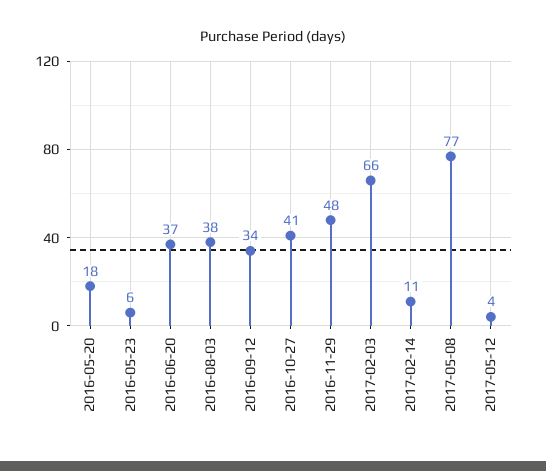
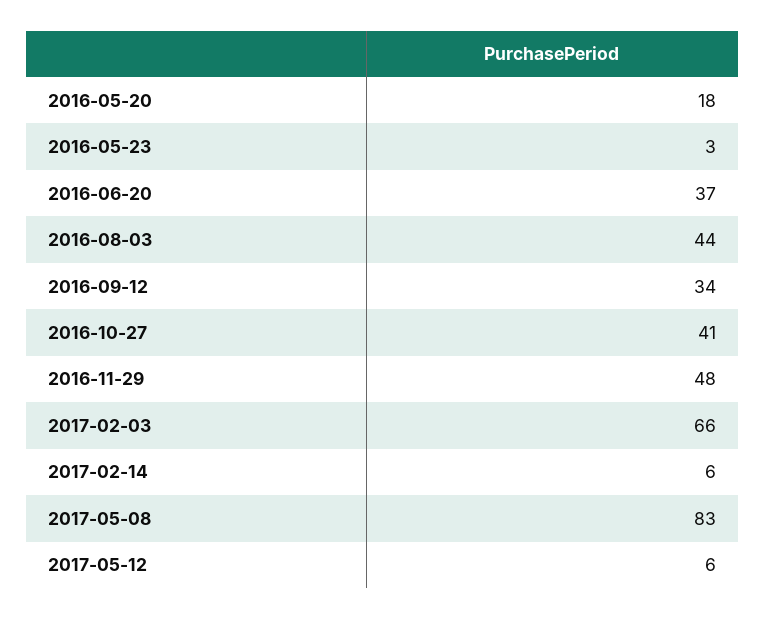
  {
    "2016-05-20": 18,
-   "2016-05-23": 6,
+   "2016-05-23": 3,
    "2016-06-20": 37,
-   "2016-08-03": 38,
+   "2016-08-03": 44,
    "2016-09-12": 34,
    "2016-10-27": 41,
    "2016-11-29": 48,
    "2017-02-03": 66,
-   "2017-02-14": 11,
+   "2017-02-14": 6,
-   "2017-05-08": 77,
+   "2017-05-08": 83,
-   "2017-05-12": 4
+   "2017-05-12": 6
  }

